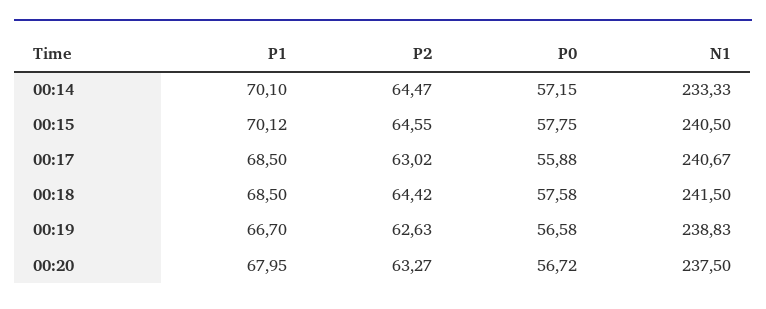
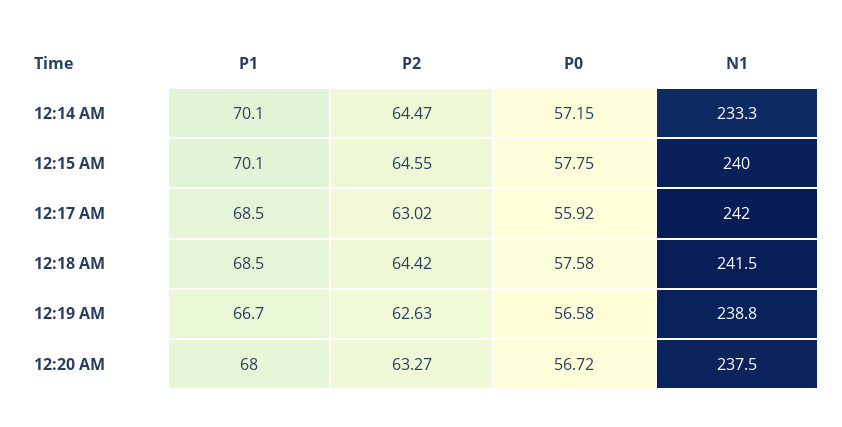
  {
    "P1": {
      "00:14": 70.1,
      "00:15": 70.12,
      "00:17": 68.5,
      "00:18": 68.5,
      "00:19": 66.7,
      "00:20": 67.95
    },
    "P2": {
      "00:14": 64.47,
      "00:15": 64.55,
      "00:17": 63.02,
      "00:18": 64.42,
      "00:19": 62.63,
      "00:20": 63.27
    },
    "P0": {
      "00:14": 57.15,
      "00:15": 57.75,
-     "00:17": 55.88,
+     "00:17": 55.92,
      "00:18": 57.58,
      "00:19": 56.58,
      "00:20": 56.72
    },
    "N1": {
      "00:14": 233.33,
-     "00:15": 240.5,
+     "00:15": 240,
-     "00:17": 240.67,
+     "00:17": 242,
      "00:18": 241.5,
      "00:19": 238.83,
      "00:20": 237.5
    }
  }

